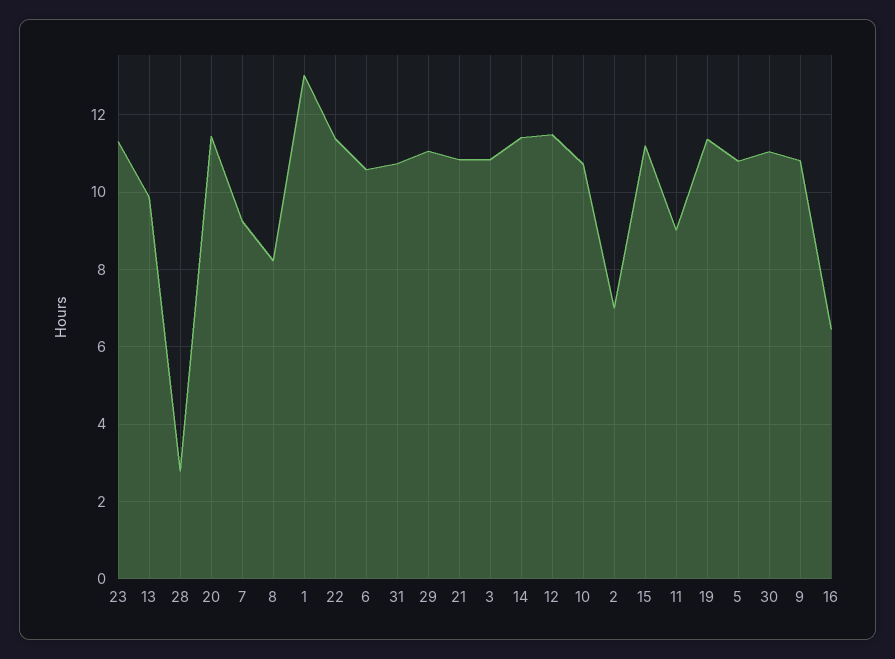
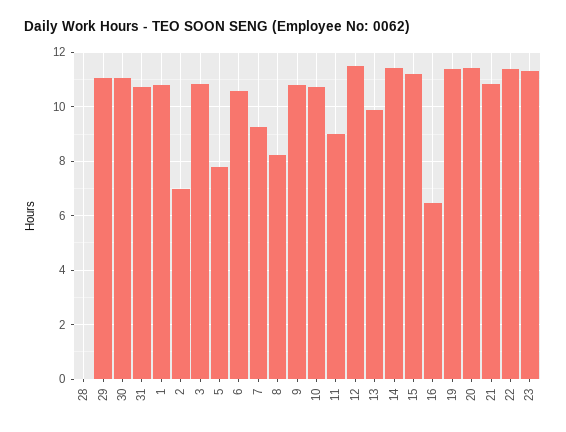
  {
    "23": 11.4,
    "13": 9.8,
-   "28": 2.8,
+   "28": 0,
    "20": 11.4,
    "7": 9.2,
    "8": 8.2,
-   "1": 13,
+   "1": 10.75,
    "22": 11.4,
    "6": 10.6,
    "31": 10.8,
    "29": 11,
    "21": 10.8,
    "3": 10.8,
    "14": 11.4,
    "12": 11.4,
    "10": 10.8,
    "2": 7,
    "15": 11.2,
    "11": 9,
    "19": 11.4,
-   "5": 10.8,
+   "5": 7.75,
    "30": 11,
    "9": 10.8,
    "16": 6.4
  }

